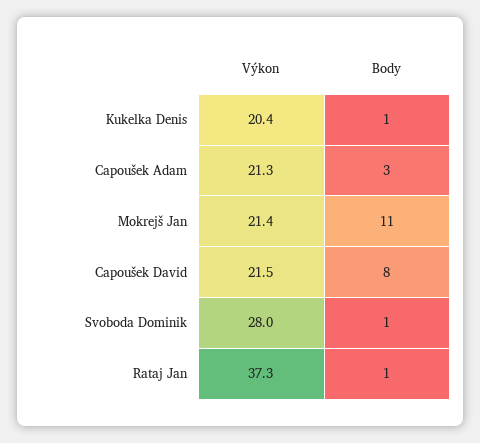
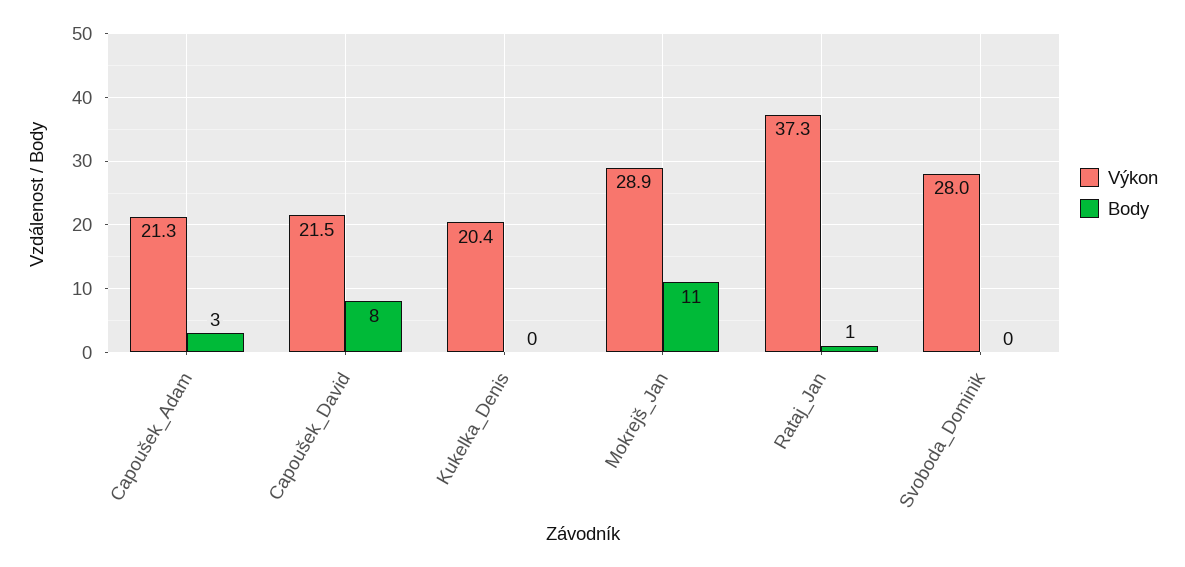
  {
    "Výkon": {
      "Kukelka Denis": 20.4,
      "Capoušek Adam": 21.3,
-     "Mokrejš Jan": 21.4,
+     "Mokrejš Jan": 28.9,
      "Capoušek David": 21.5,
      "Svoboda Dominik": 28,
      "Rataj Jan": 37.3
    },
    "Body": {
-     "Kukelka Denis": 1,
+     "Kukelka Denis": 0,
      "Capoušek Adam": 3,
      "Mokrejš Jan": 11,
      "Capoušek David": 8,
-     "Svoboda Dominik": 1,
+     "Svoboda Dominik": 0,
      "Rataj Jan": 1
    }
  }

